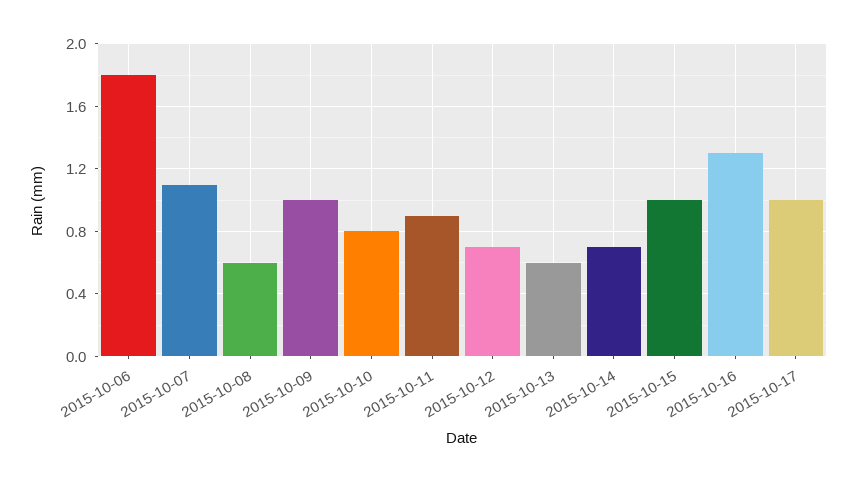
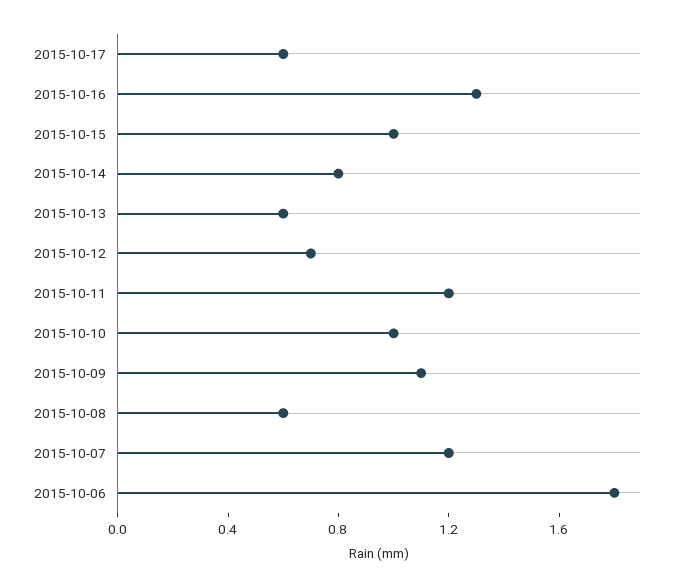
  {
    "2015-10-06": 1.8,
-   "2015-10-07": 1.1,
+   "2015-10-07": 1.2,
    "2015-10-08": 0.6,
-   "2015-10-09": 1,
+   "2015-10-09": 1.1,
-   "2015-10-10": 0.8,
+   "2015-10-10": 1,
-   "2015-10-11": 0.9,
+   "2015-10-11": 1.2,
    "2015-10-12": 0.7,
    "2015-10-13": 0.6,
-   "2015-10-14": 0.7,
+   "2015-10-14": 0.8,
    "2015-10-15": 1,
    "2015-10-16": 1.3,
-   "2015-10-17": 1
+   "2015-10-17": 0.6
  }

